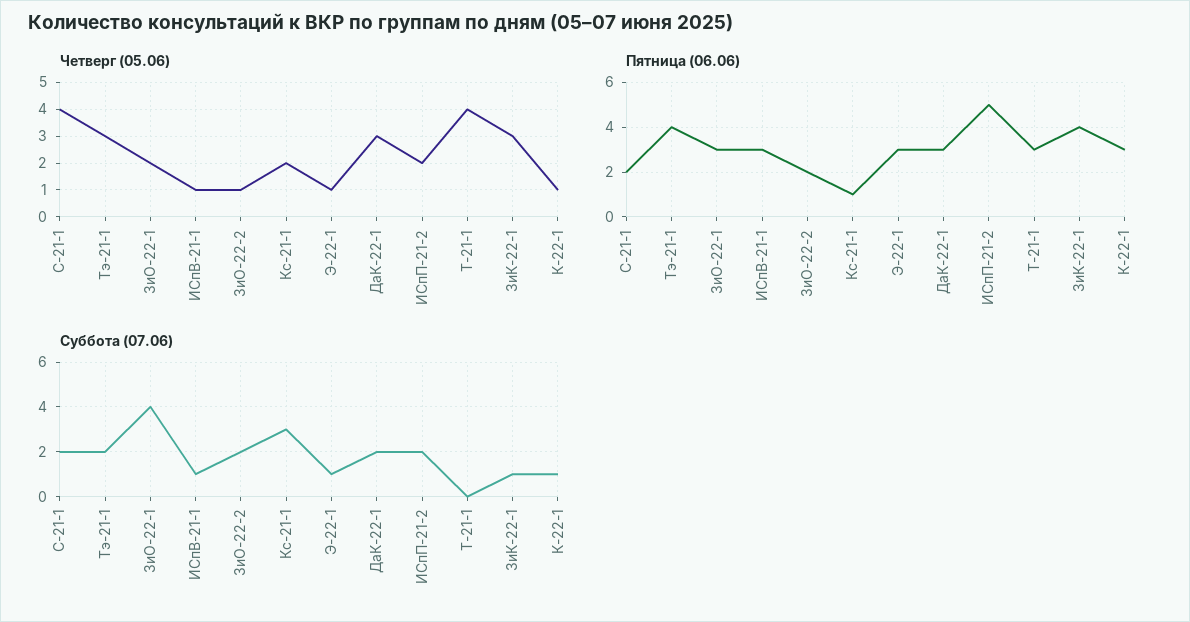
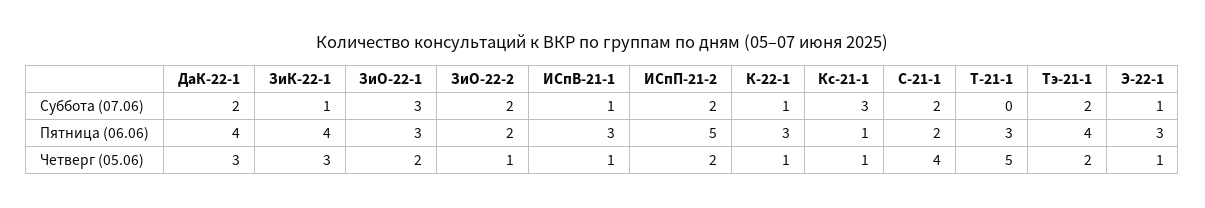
  {
    "Четверг (05.06)": {
      "С-21-1": 4,
-     "Тэ-21-1": 3,
+     "Тэ-21-1": 2,
      "ЗиО-22-1": 2,
      "ИСпВ-21-1": 1,
      "ЗиО-22-2": 1,
-     "Кс-21-1": 2,
+     "Кс-21-1": 1,
      "Э-22-1": 1,
      "ДаК-22-1": 3,
      "ИСпП-21-2": 2,
-     "Т-21-1": 4,
+     "Т-21-1": 5,
      "ЗиК-22-1": 3,
      "К-22-1": 1
    },
    "Пятница (06.06)": {
      "С-21-1": 2,
      "Тэ-21-1": 4,
      "ЗиО-22-1": 3,
      "ИСпВ-21-1": 3,
      "ЗиО-22-2": 2,
      "Кс-21-1": 1,
      "Э-22-1": 3,
-     "ДаК-22-1": 3,
+     "ДаК-22-1": 4,
      "ИСпП-21-2": 5,
      "Т-21-1": 3,
      "ЗиК-22-1": 4,
      "К-22-1": 3
    },
    "Суббота (07.06)": {
      "С-21-1": 2,
      "Тэ-21-1": 2,
-     "ЗиО-22-1": 4,
+     "ЗиО-22-1": 3,
      "ИСпВ-21-1": 1,
      "ЗиО-22-2": 2,
      "Кс-21-1": 3,
      "Э-22-1": 1,
      "ДаК-22-1": 2,
      "ИСпП-21-2": 2,
      "Т-21-1": 0,
      "ЗиК-22-1": 1,
      "К-22-1": 1
    }
  }

